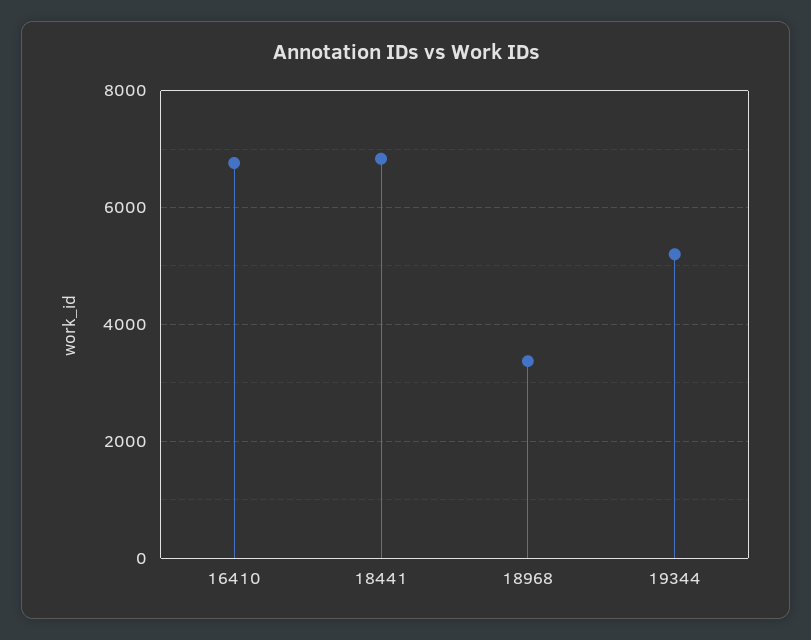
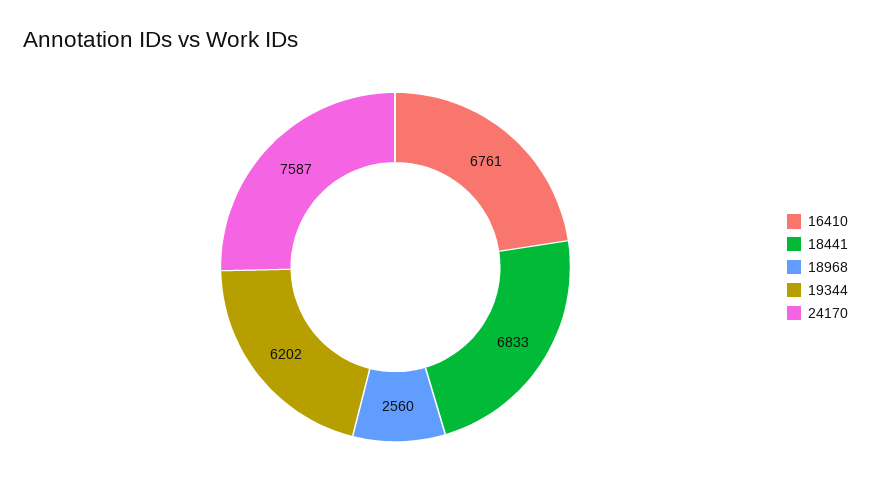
  {
    "16410": 6761,
    "18441": 6833,
-   "18968": 3400,
+   "18968": 2560,
-   "19344": 5200
+   "19344": 6202,
+   "24170": 7587
  }

